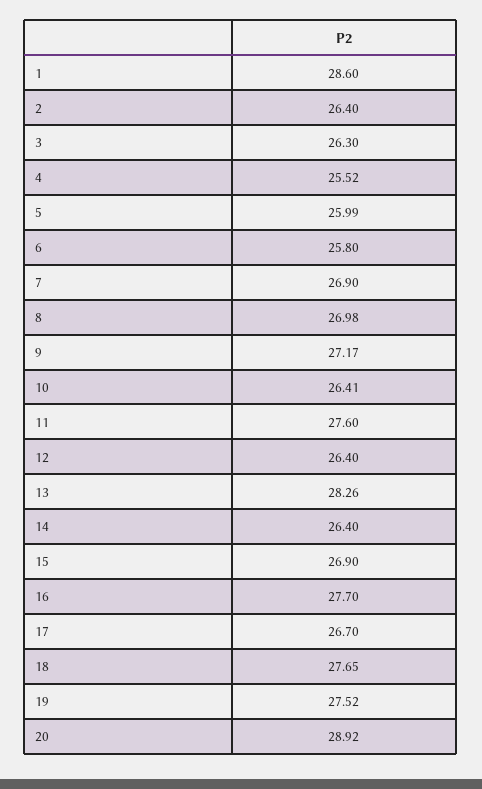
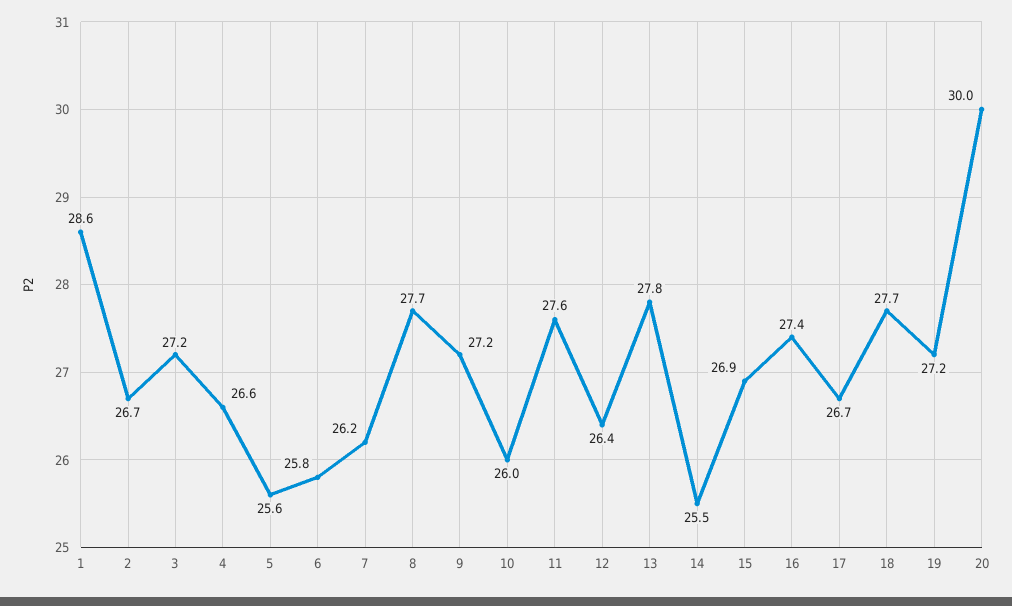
  {
    "1": 28.6,
-   "2": 26.4,
+   "2": 26.7,
-   "3": 26.3,
+   "3": 27.2,
-   "4": 25.52,
+   "4": 26.6,
-   "5": 25.99,
+   "5": 25.6,
    "6": 25.8,
-   "7": 26.9,
+   "7": 26.2,
-   "8": 26.98,
+   "8": 27.7,
    "9": 27.17,
-   "10": 26.41,
+   "10": 26,
    "11": 27.6,
    "12": 26.4,
-   "13": 28.26,
+   "13": 27.8,
-   "14": 26.4,
+   "14": 25.5,
    "15": 26.9,
-   "16": 27.7,
+   "16": 27.4,
    "17": 26.7,
    "18": 27.65,
-   "19": 27.52,
+   "19": 27.2,
-   "20": 28.92
+   "20": 30
  }

